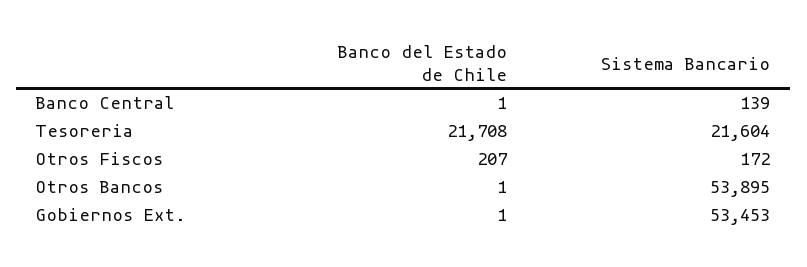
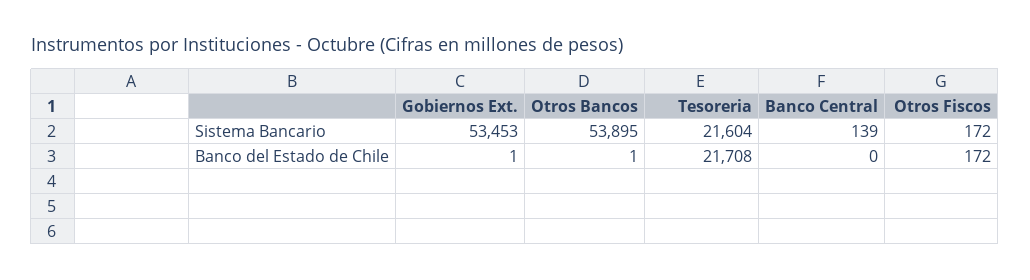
  {
    "Banco del Estado de Chile": {
-     "Banco Central": 1,
+     "Banco Central": 0,
      "Tesoreria": 21708,
-     "Otros Fiscos": 207,
+     "Otros Fiscos": 172,
      "Otros Bancos": 1,
      "Gobiernos Ext.": 1
    },
    "Sistema Bancario": {
      "Banco Central": 139,
      "Tesoreria": 21604,
      "Otros Fiscos": 172,
      "Otros Bancos": 53895,
      "Gobiernos Ext.": 53453
    }
  }

